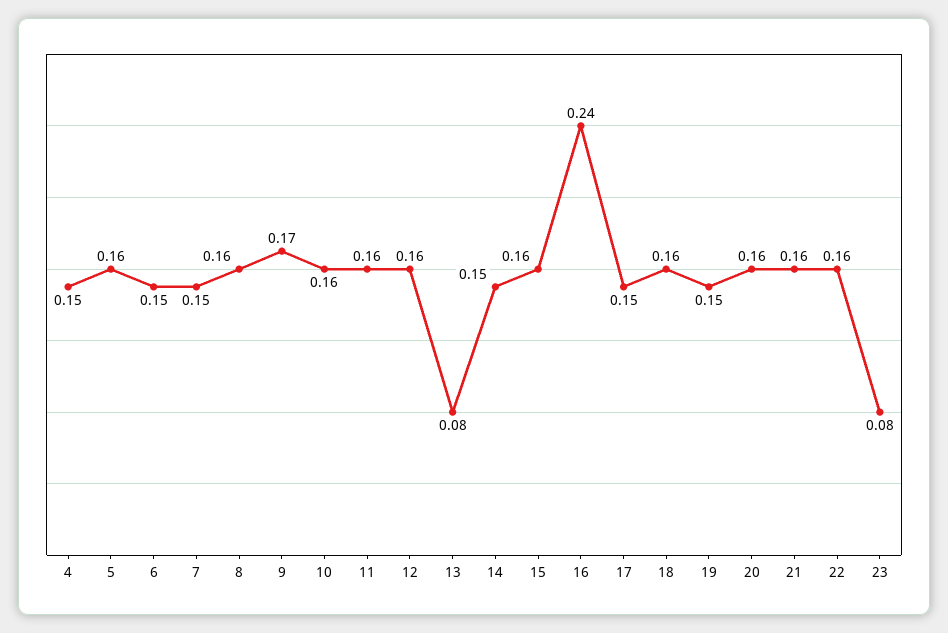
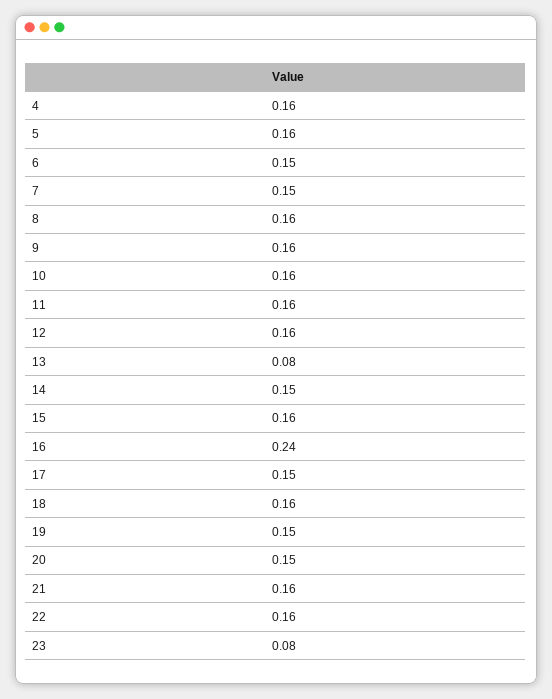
  {
-   "4": 0.15,
+   "4": 0.16,
    "5": 0.16,
    "6": 0.15,
    "7": 0.15,
    "8": 0.16,
-   "9": 0.17,
+   "9": 0.16,
    "10": 0.16,
    "11": 0.16,
    "12": 0.16,
    "13": 0.08,
    "14": 0.15,
    "15": 0.16,
    "16": 0.24,
    "17": 0.15,
    "18": 0.16,
    "19": 0.15,
-   "20": 0.16,
+   "20": 0.15,
    "21": 0.16,
    "22": 0.16,
    "23": 0.08
  }

